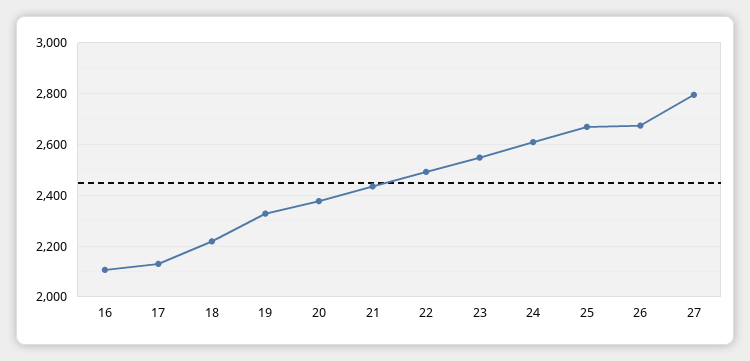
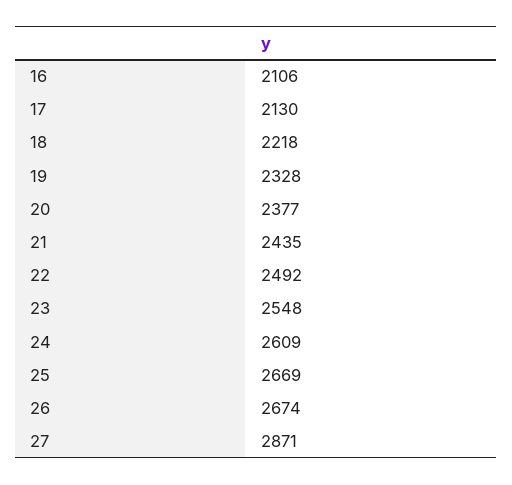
  {
    "16": 2106,
    "17": 2130,
    "18": 2218,
    "19": 2328,
    "20": 2377,
    "21": 2435,
    "22": 2492,
    "23": 2548,
    "24": 2609,
    "25": 2669,
    "26": 2674,
-   "27": 2800
+   "27": 2871
  }

